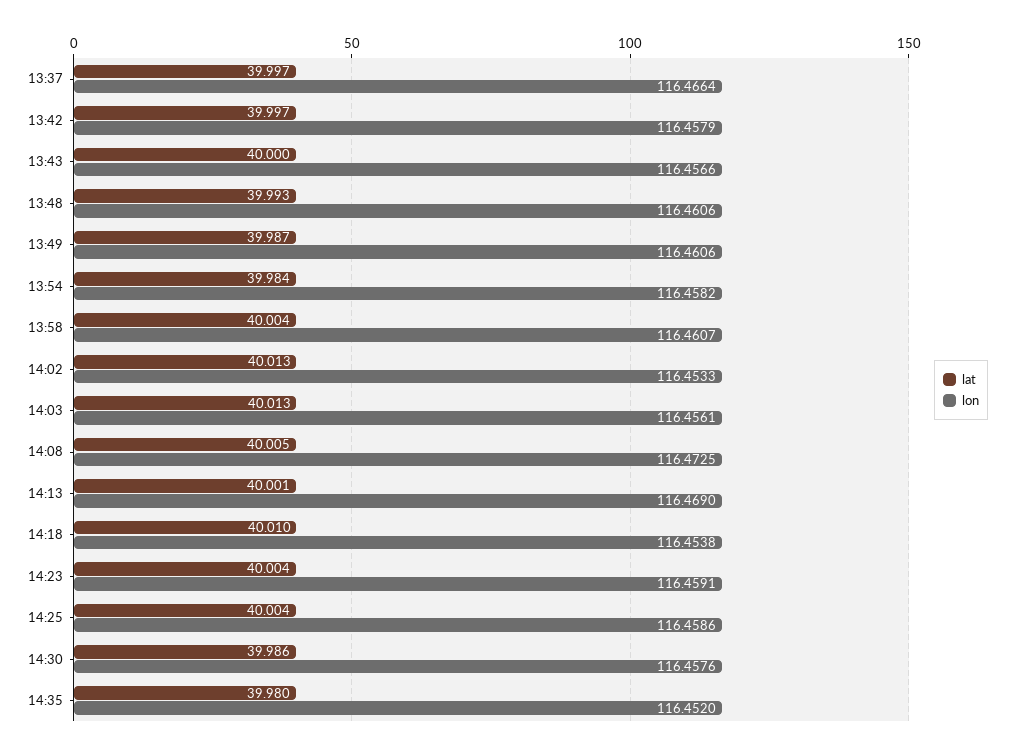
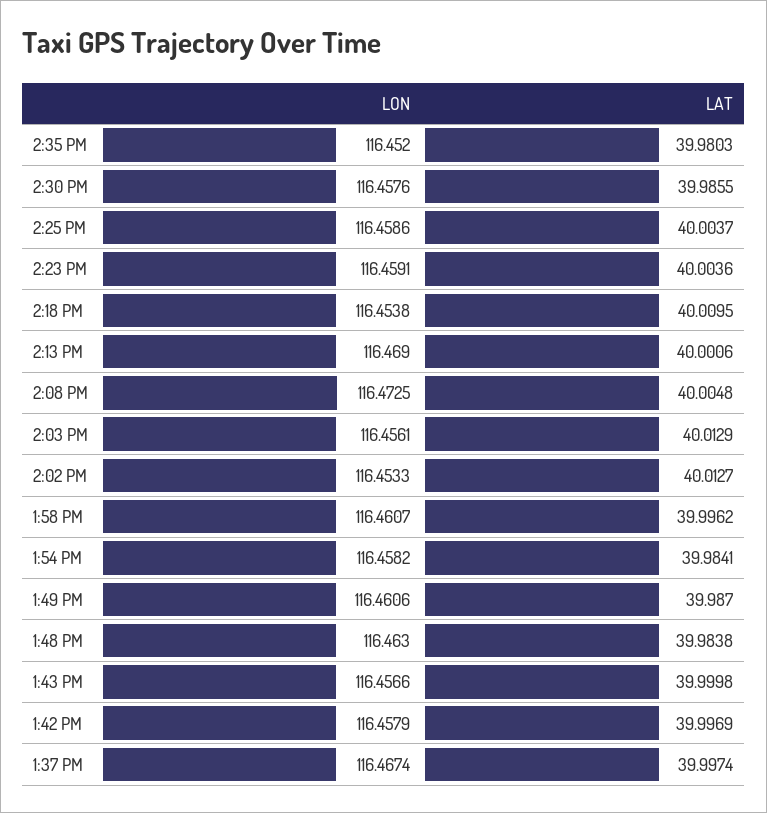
  {
    "lat": {
      "13:37": 39.9974,
      "13:42": 39.9969,
      "13:43": 39.9998,
-     "13:48": 39.993,
+     "13:48": 39.9838,
      "13:49": 39.987,
      "13:54": 39.9841,
-     "13:58": 40.004,
+     "13:58": 39.9962,
      "14:02": 40.0127,
      "14:03": 40.0129,
      "14:08": 40.0048,
      "14:13": 40.0006,
      "14:18": 40.0095,
      "14:23": 40.0036,
      "14:25": 40.0037,
      "14:30": 39.9855,
      "14:35": 39.9803
    },
    "lon": {
-     "13:37": 116.4664,
+     "13:37": 116.4674,
      "13:42": 116.4579,
      "13:43": 116.4566,
-     "13:48": 116.4606,
+     "13:48": 116.463,
      "13:49": 116.4606,
      "13:54": 116.4582,
      "13:58": 116.4607,
      "14:02": 116.4533,
      "14:03": 116.4561,
      "14:08": 116.4725,
      "14:13": 116.469,
      "14:18": 116.4538,
      "14:23": 116.4591,
      "14:25": 116.4586,
      "14:30": 116.4576,
      "14:35": 116.452
    }
  }

